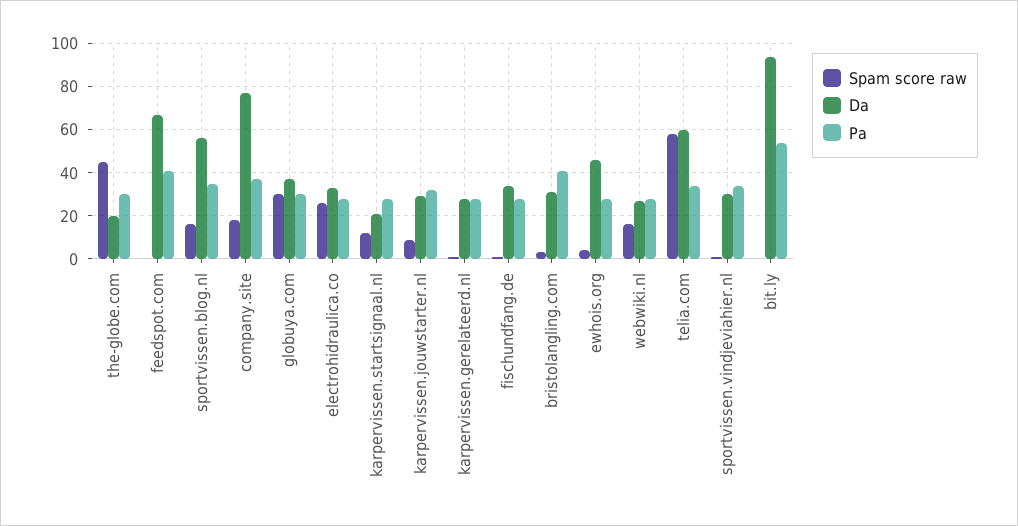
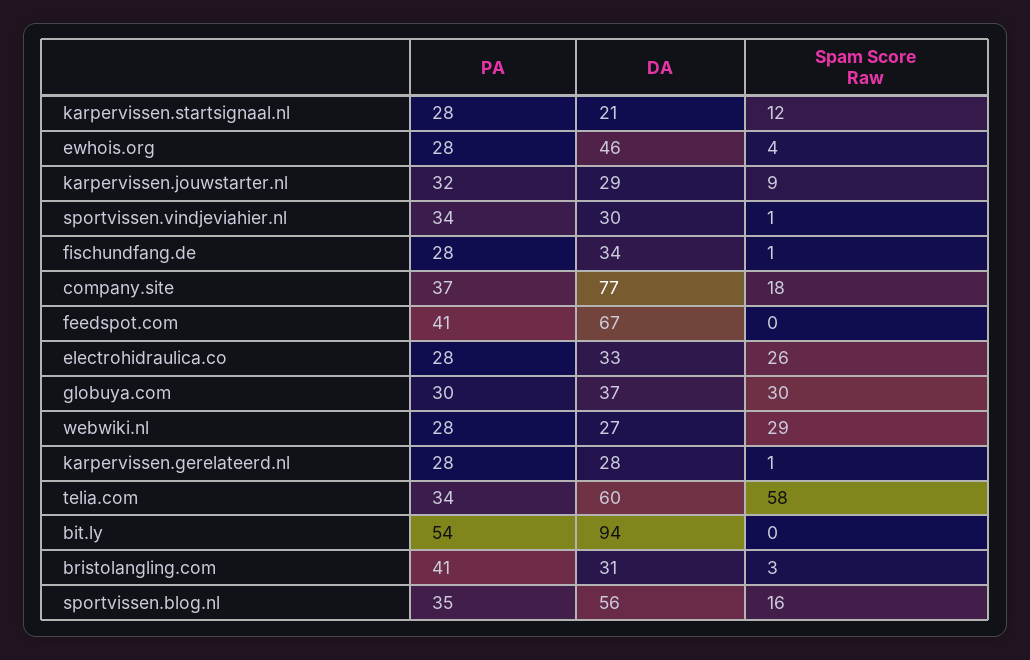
  {
    "Spam score raw": {
-     "the-globe.com": 45,
      "feedspot.com": 0,
      "sportvissen.blog.nl": 16,
      "company.site": 18,
      "globuya.com": 30,
      "electrohidraulica.co": 26,
      "karpervissen.startsignaal.nl": 12,
      "karpervissen.jouwstarter.nl": 9,
      "karpervissen.gerelateerd.nl": 1,
      "fischundfang.de": 1,
      "bristolangling.com": 3,
      "ewhois.org": 4,
-     "webwiki.nl": 15,
+     "webwiki.nl": 29,
      "telia.com": 58,
      "sportvissen.vindjeviahier.nl": 1,
      "bit.ly": 0
    },
    "Da": {
-     "the-globe.com": 20,
      "feedspot.com": 67,
      "sportvissen.blog.nl": 56,
      "company.site": 77,
      "globuya.com": 37,
      "electrohidraulica.co": 33,
      "karpervissen.startsignaal.nl": 21,
      "karpervissen.jouwstarter.nl": 29,
      "karpervissen.gerelateerd.nl": 28,
      "fischundfang.de": 34,
      "bristolangling.com": 31,
      "ewhois.org": 46,
      "webwiki.nl": 27,
      "telia.com": 60,
      "sportvissen.vindjeviahier.nl": 30,
      "bit.ly": 94
    },
    "Pa": {
-     "the-globe.com": 30,
      "feedspot.com": 41,
      "sportvissen.blog.nl": 35,
      "company.site": 37,
      "globuya.com": 30,
      "electrohidraulica.co": 28,
      "karpervissen.startsignaal.nl": 28,
      "karpervissen.jouwstarter.nl": 32,
      "karpervissen.gerelateerd.nl": 28,
      "fischundfang.de": 28,
      "bristolangling.com": 41,
      "ewhois.org": 28,
      "webwiki.nl": 28,
      "telia.com": 34,
      "sportvissen.vindjeviahier.nl": 34,
      "bit.ly": 54
    }
  }

